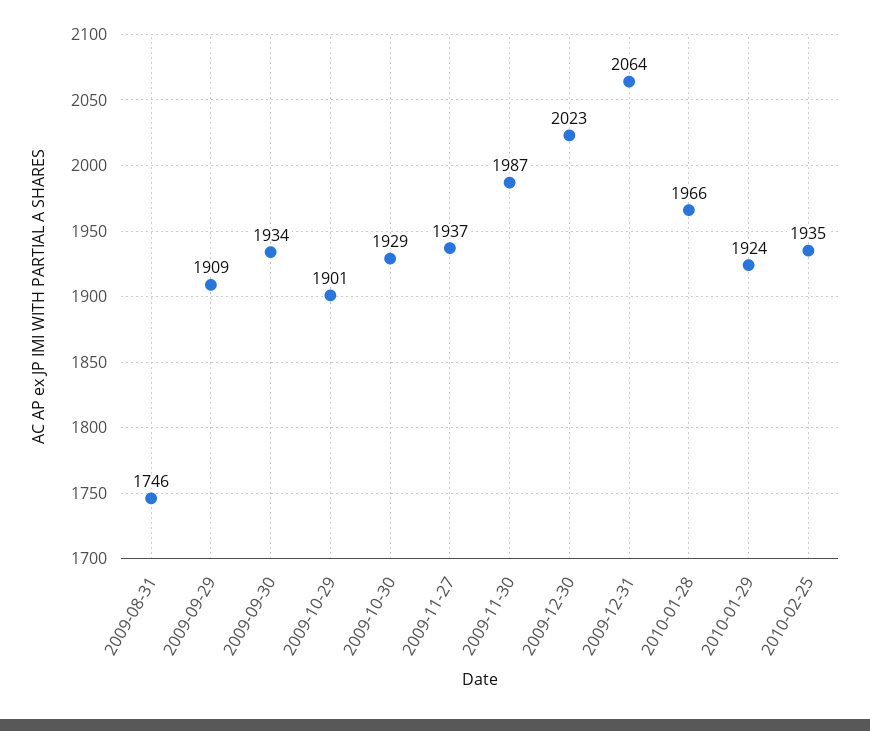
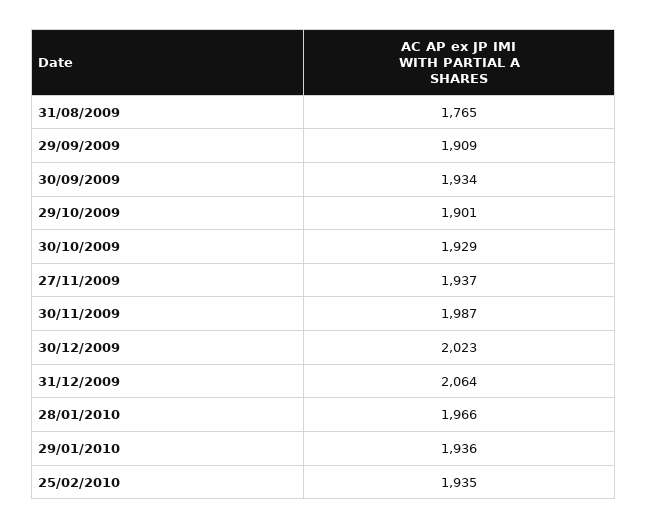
  {
-   "2009-08-31": 1746,
+   "2009-08-31": 1765,
    "2009-09-29": 1909,
    "2009-09-30": 1934,
    "2009-10-29": 1901,
    "2009-10-30": 1929,
    "2009-11-27": 1937,
    "2009-11-30": 1987,
    "2009-12-30": 2023,
    "2009-12-31": 2064,
    "2010-01-28": 1966,
-   "2010-01-29": 1924,
+   "2010-01-29": 1936,
    "2010-02-25": 1935
  }

